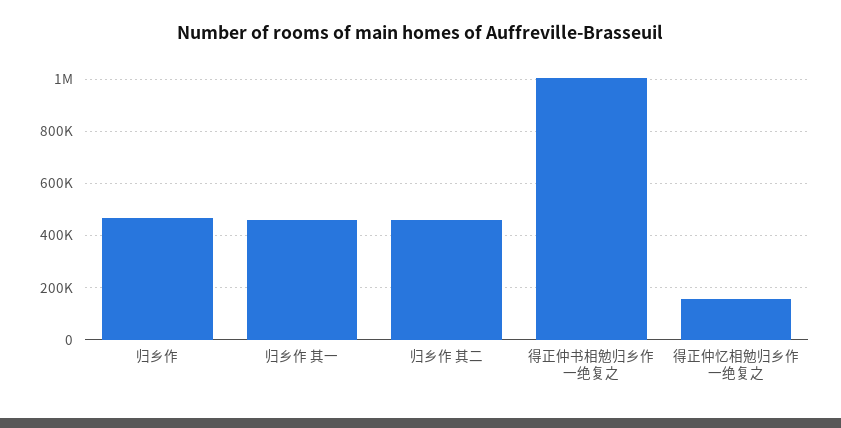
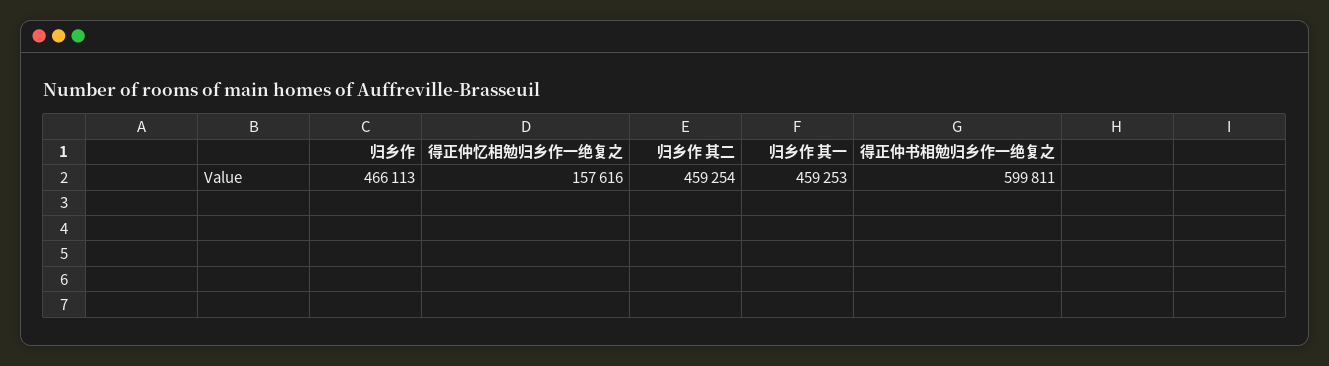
  {
    "归乡作": 466113,
    "归乡作 其一": 459253,
    "归乡作 其二": 459254,
-   "得正仲书相勉归乡作一绝复之": 1000000,
+   "得正仲书相勉归乡作一绝复之": 599811,
    "得正仲忆相勉归乡作一绝复之": 157616
  }

